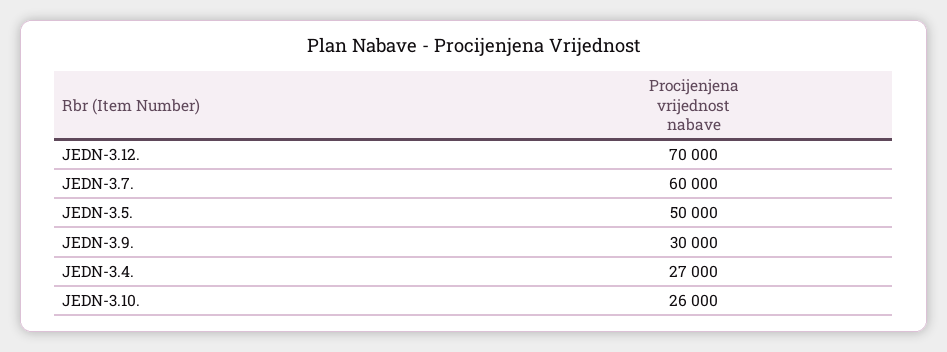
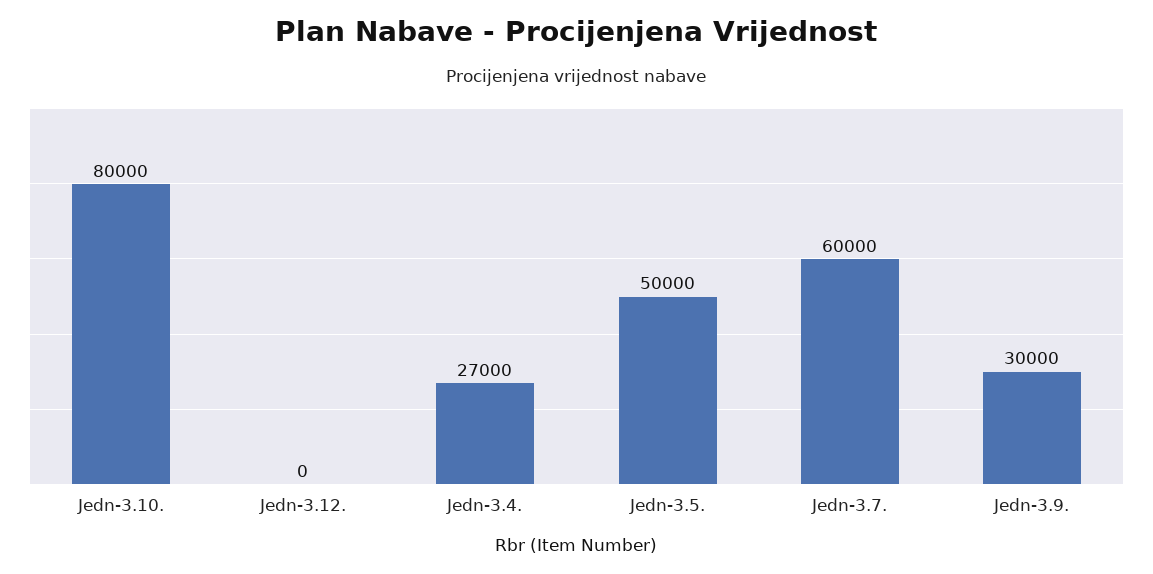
  {
-   "JEDN-3.12.": 70000,
+   "JEDN-3.12.": 0,
    "JEDN-3.7.": 60000,
    "JEDN-3.5.": 50000,
    "JEDN-3.9.": 30000,
    "JEDN-3.4.": 27000,
-   "JEDN-3.10.": 26000
+   "JEDN-3.10.": 80000
  }

